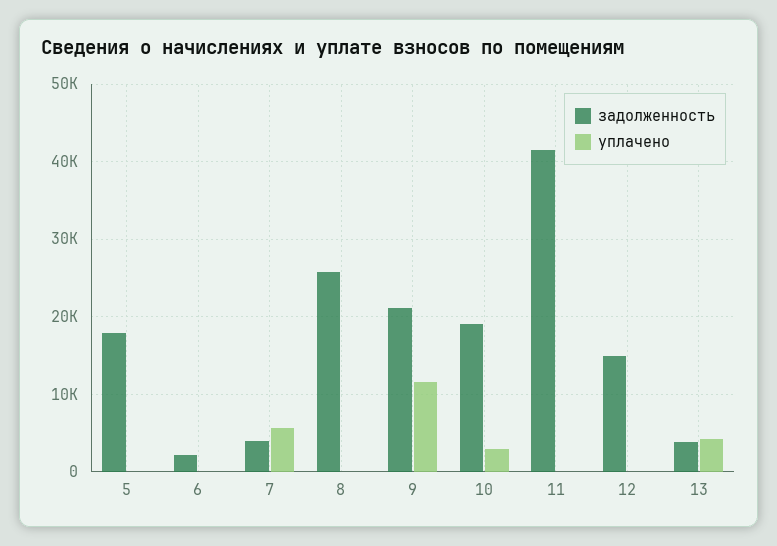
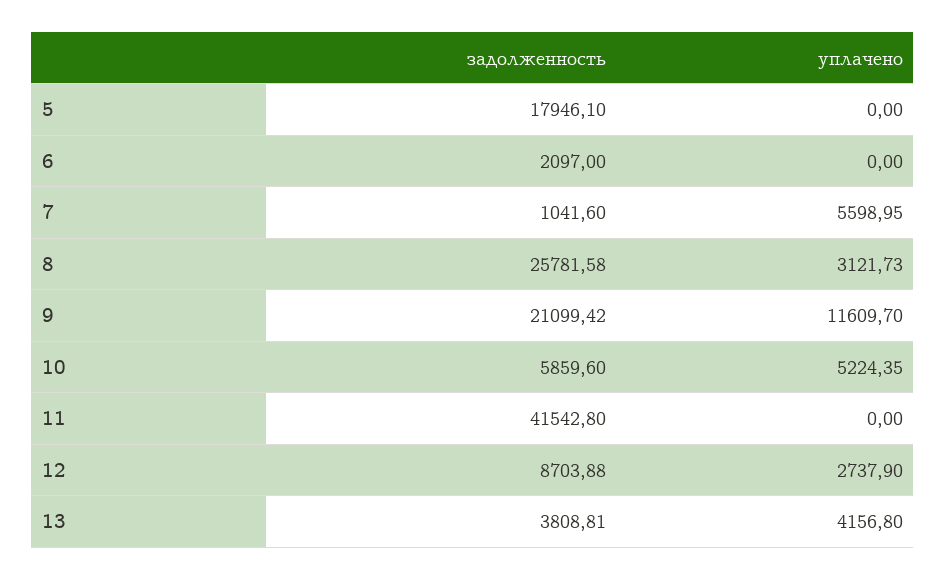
  {
    "задолженность": {
      "5": 17946.1,
      "6": 2097,
-     "7": 4000,
+     "7": 1041.6,
      "8": 25781.58,
      "9": 21099.42,
-     "10": 19000,
+     "10": 5859.6,
      "11": 41542.8,
-     "12": 15000,
+     "12": 8703.88,
      "13": 3808.81
    },
    "уплачено": {
      "5": 0,
      "6": 0,
      "7": 5598.95,
-     "8": 0,
+     "8": 3121.73,
      "9": 11609.7,
-     "10": 3000,
+     "10": 5224.35,
      "11": 0,
-     "12": 0,
+     "12": 2737.9,
      "13": 4156.8
    }
  }

